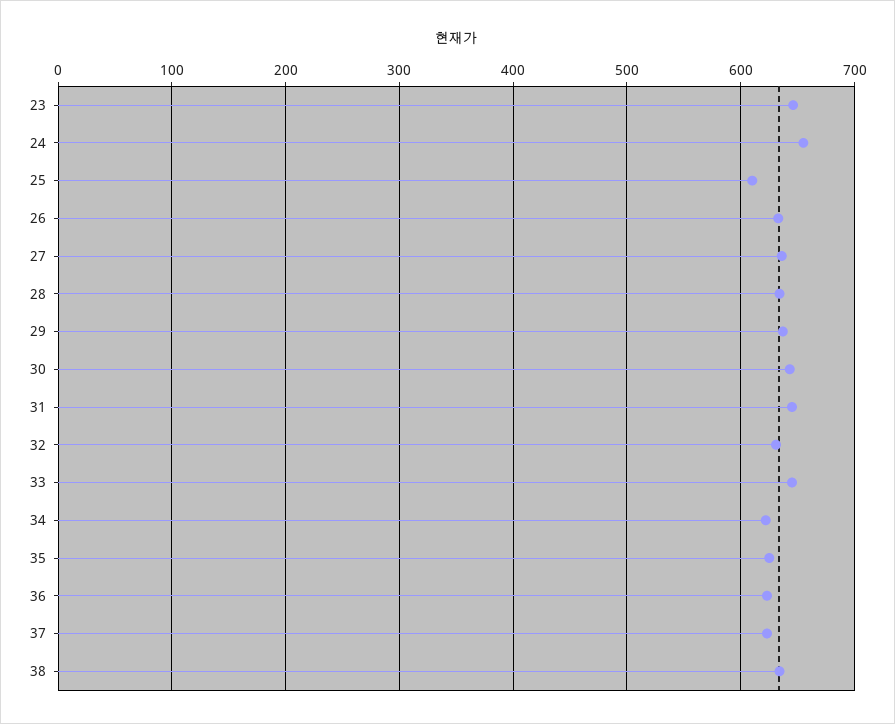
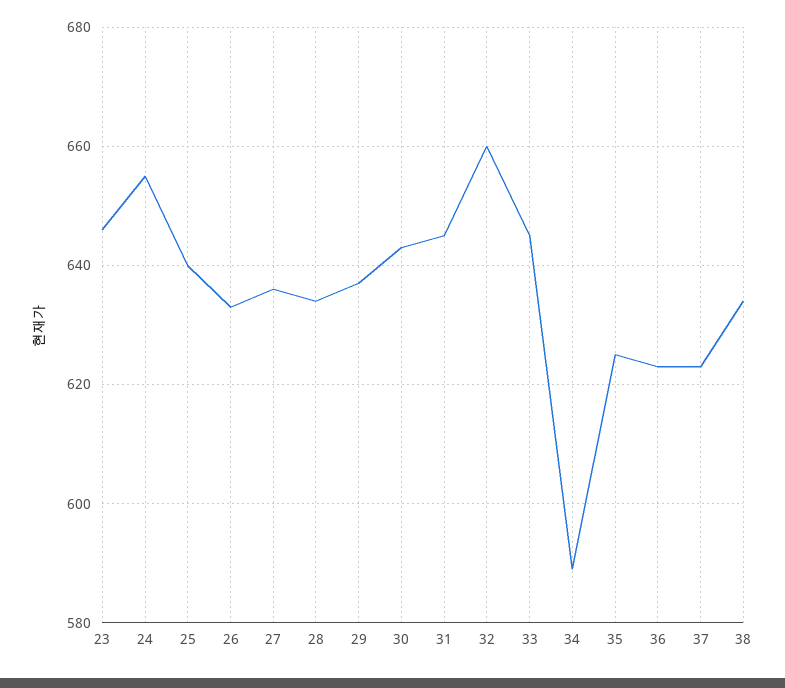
  {
    "23": 645,
    "24": 655,
-   "25": 610,
+   "25": 640,
    "26": 635,
    "27": 635,
    "28": 635,
    "29": 635,
    "30": 645,
    "31": 645,
-   "32": 630,
+   "32": 660,
    "33": 645,
-   "34": 620,
+   "34": 590,
    "35": 625,
    "36": 625,
    "37": 625,
    "38": 635
  }

